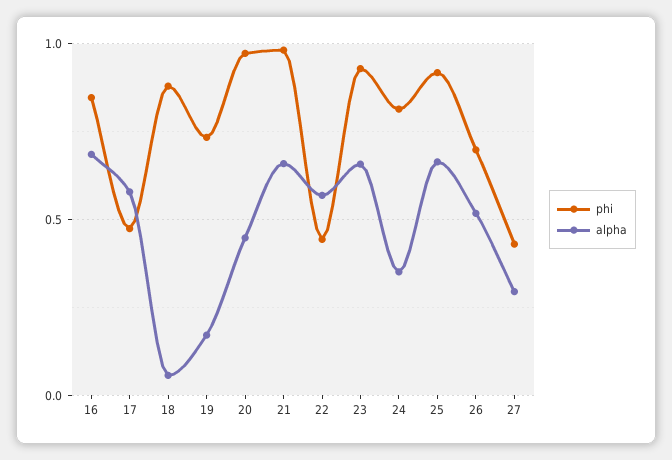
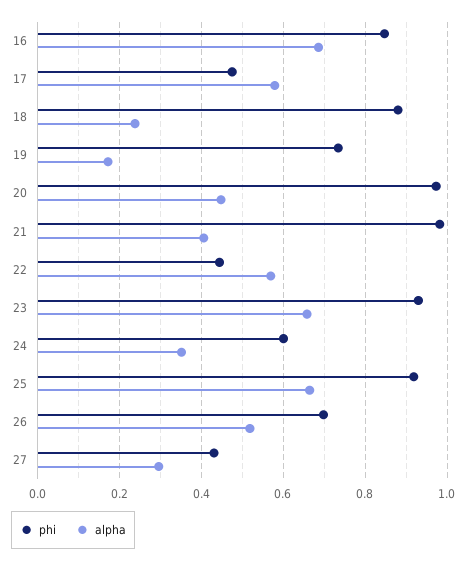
  {
    "phi": {
      "16": 0.84,
      "17": 0.48,
      "18": 0.88,
      "19": 0.74,
      "20": 0.98,
      "21": 0.98,
      "22": 0.44,
      "23": 0.92,
-     "24": 0.8,
+     "24": 0.6,
      "25": 0.92,
      "26": 0.7,
      "27": 0.44
    },
    "alpha": {
      "16": 0.68,
      "17": 0.58,
-     "18": 0.05,
+     "18": 0.24,
      "19": 0.18,
      "20": 0.44,
-     "21": 0.65,
+     "21": 0.4,
      "22": 0.56,
      "23": 0.66,
      "24": 0.36,
      "25": 0.66,
      "26": 0.52,
      "27": 0.3
    }
  }

